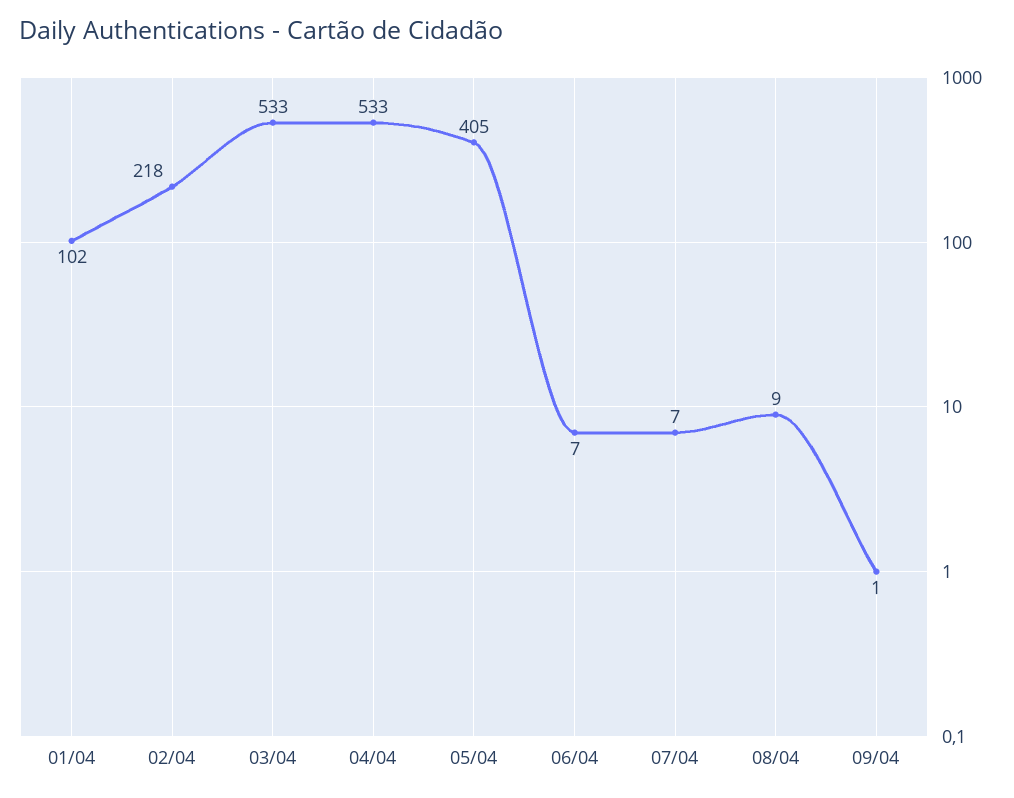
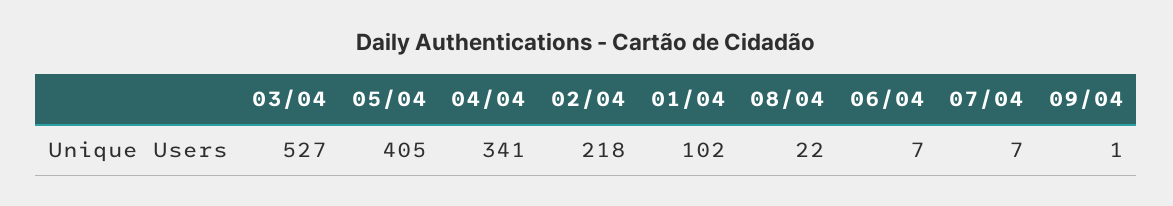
  {
    "01/04": 102,
    "02/04": 218,
-   "03/04": 533,
+   "03/04": 527,
-   "04/04": 533,
+   "04/04": 341,
    "05/04": 405,
    "06/04": 7,
    "07/04": 7,
-   "08/04": 9,
+   "08/04": 22,
    "09/04": 1
  }

